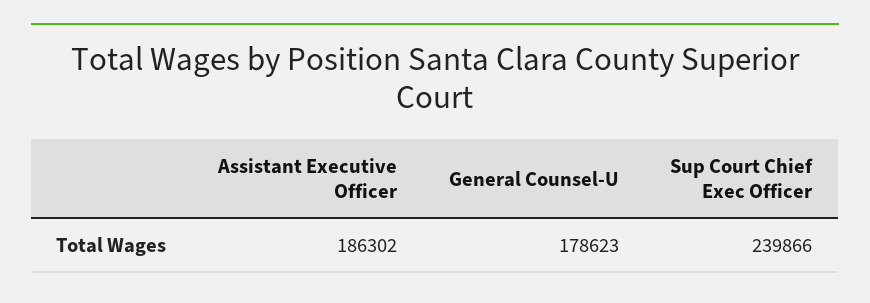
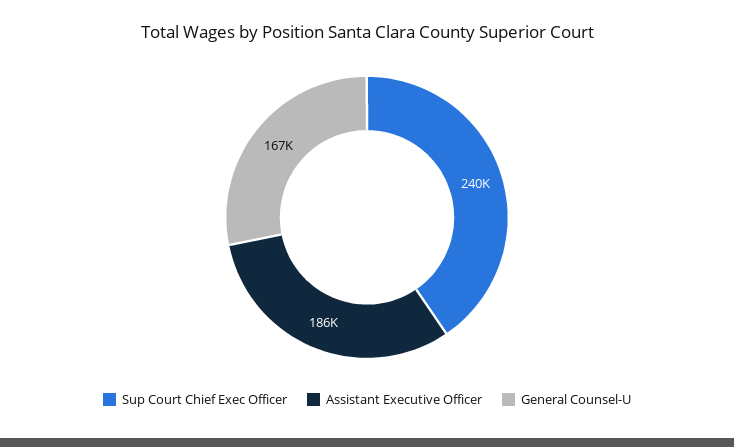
  {
    "Assistant Executive Officer": 186302,
-   "General Counsel-U": 178623,
+   "General Counsel-U": 167000,
    "Sup Court Chief Exec Officer": 239866
  }

